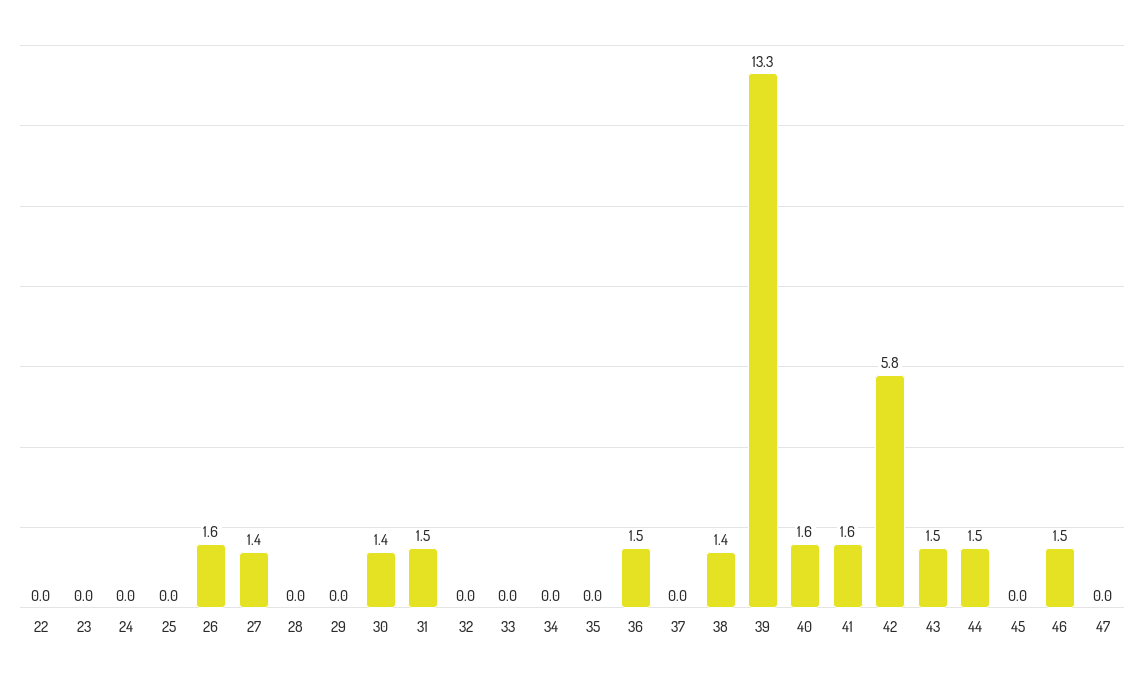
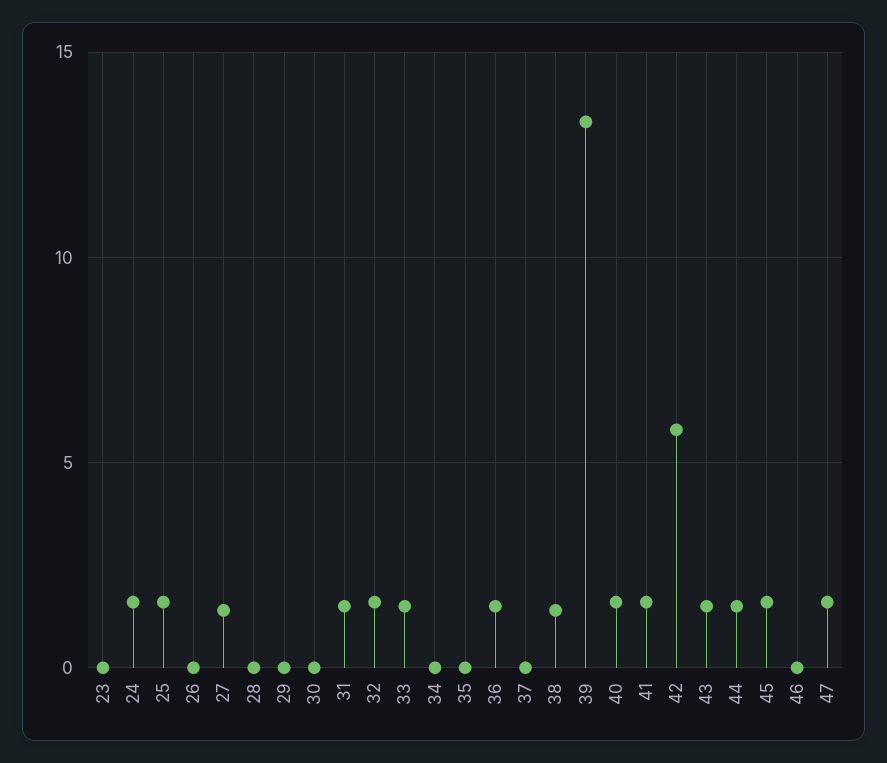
  {
-   "22": 0,
    "23": 0,
-   "24": 0,
+   "24": 1.5,
-   "25": 0,
+   "25": 1.5,
-   "26": 1.6,
+   "26": 0,
    "27": 1.4,
    "28": 0,
    "29": 0,
-   "30": 1.4,
+   "30": 0,
    "31": 1.5,
-   "32": 0,
+   "32": 1.5,
-   "33": 0,
+   "33": 1.5,
    "34": 0,
    "35": 0,
    "36": 1.5,
    "37": 0,
    "38": 1.4,
    "39": 13.3,
    "40": 1.6,
    "41": 1.6,
    "42": 5.8,
    "43": 1.5,
    "44": 1.5,
-   "45": 0,
+   "45": 1.5,
-   "46": 1.5,
+   "46": 0,
-   "47": 0
+   "47": 1.5
  }

